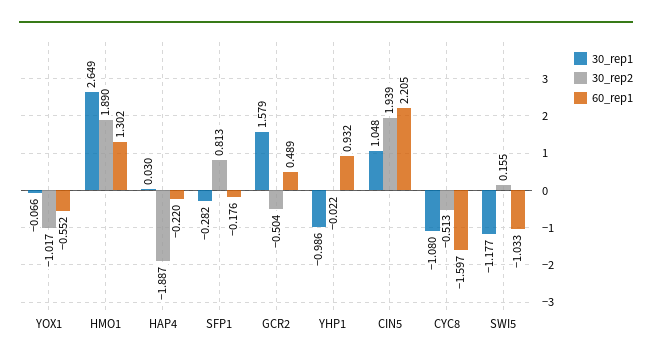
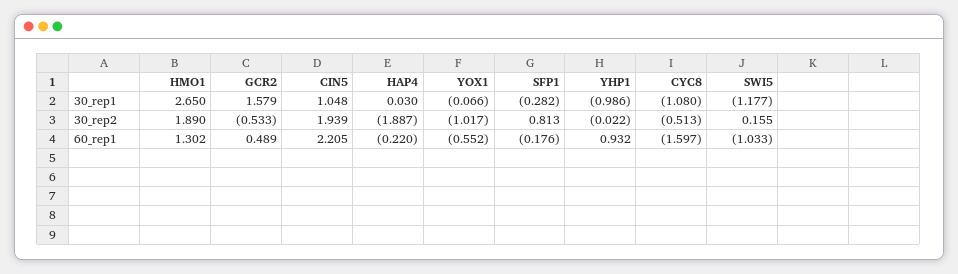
  {
    "30_rep1": {
      "YOX1": -0.066,
-     "HMO1": 2.649,
+     "HMO1": 2.65,
      "HAP4": 0.03,
      "SFP1": -0.282,
      "GCR2": 1.579,
      "YHP1": -0.986,
      "CIN5": 1.048,
      "CYC8": -1.08,
      "SWI5": -1.177
    },
    "30_rep2": {
      "YOX1": -1.017,
      "HMO1": 1.89,
      "HAP4": -1.887,
      "SFP1": 0.813,
-     "GCR2": -0.504,
+     "GCR2": -0.533,
      "YHP1": -0.022,
      "CIN5": 1.939,
      "CYC8": -0.513,
      "SWI5": 0.155
    },
    "60_rep1": {
      "YOX1": -0.552,
      "HMO1": 1.302,
      "HAP4": -0.22,
      "SFP1": -0.176,
      "GCR2": 0.489,
      "YHP1": 0.932,
      "CIN5": 2.205,
      "CYC8": -1.597,
      "SWI5": -1.033
    }
  }

